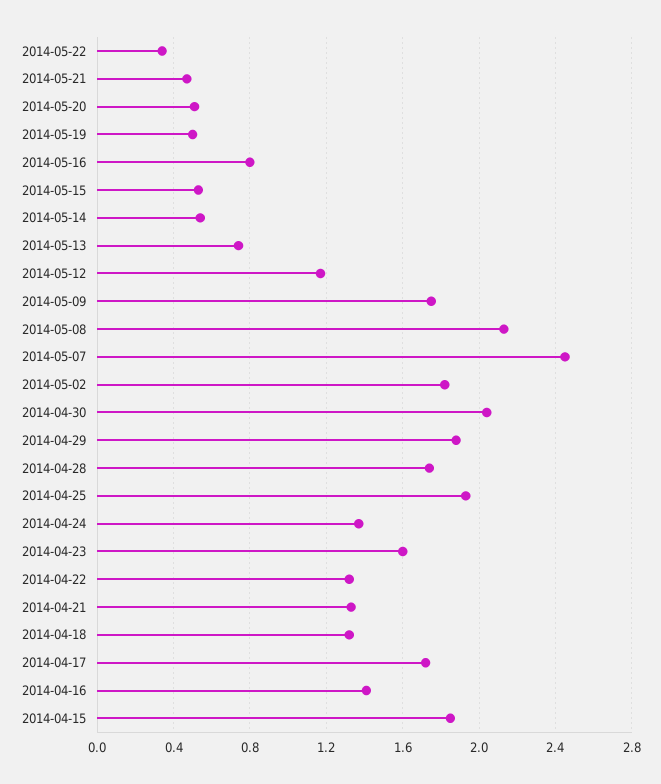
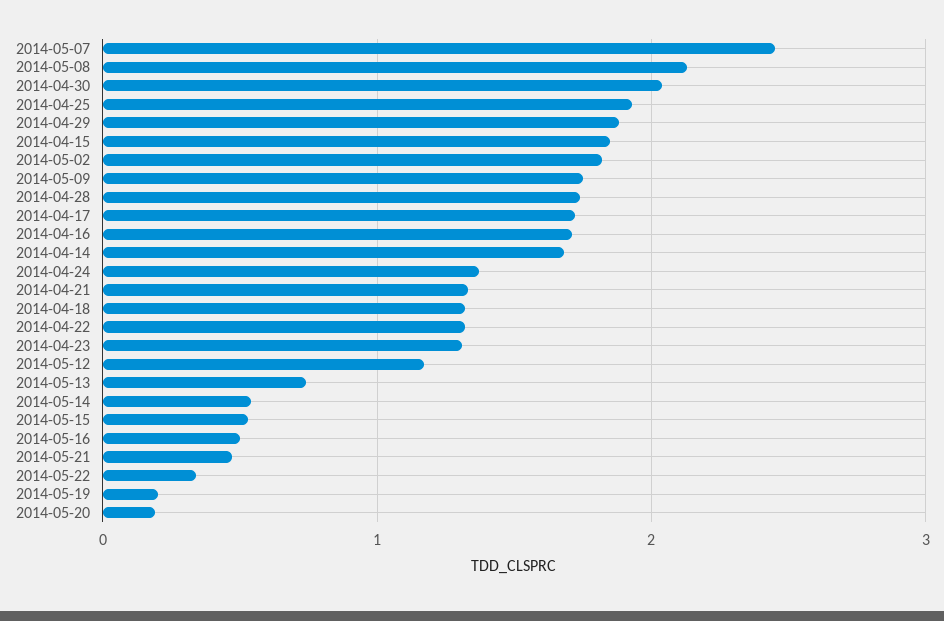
  {
    "2014-05-22": 0.35,
    "2014-05-21": 0.45,
-   "2014-05-20": 0.5,
+   "2014-05-20": 0.2,
-   "2014-05-19": 0.5,
+   "2014-05-19": 0.2,
-   "2014-05-16": 0.8,
+   "2014-05-16": 0.5,
    "2014-05-15": 0.55,
    "2014-05-14": 0.55,
    "2014-05-13": 0.75,
    "2014-05-12": 1.15,
    "2014-05-09": 1.75,
    "2014-05-08": 2.15,
    "2014-05-07": 2.45,
    "2014-05-02": 1.8,
    "2014-04-30": 2.05,
    "2014-04-29": 1.9,
    "2014-04-28": 1.75,
    "2014-04-25": 1.95,
    "2014-04-24": 1.35,
-   "2014-04-23": 1.6,
+   "2014-04-23": 1.3,
    "2014-04-22": 1.3,
    "2014-04-21": 1.35,
    "2014-04-18": 1.3,
    "2014-04-17": 1.7,
-   "2014-04-16": 1.4,
+   "2014-04-16": 1.7,
-   "2014-04-15": 1.85
+   "2014-04-15": 1.85,
+   "2014-04-14": 1.7
  }

